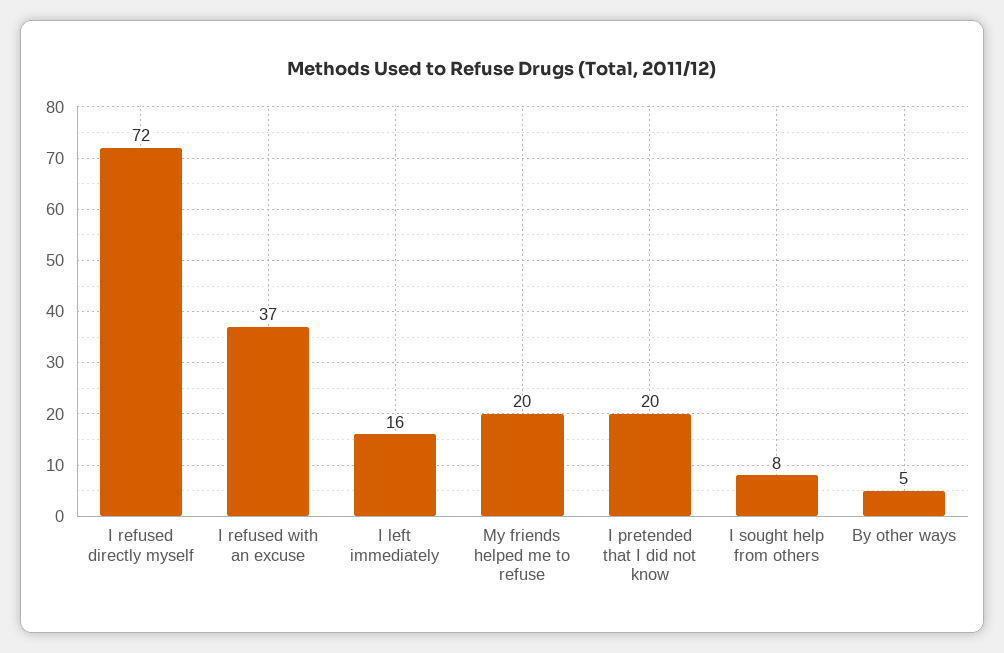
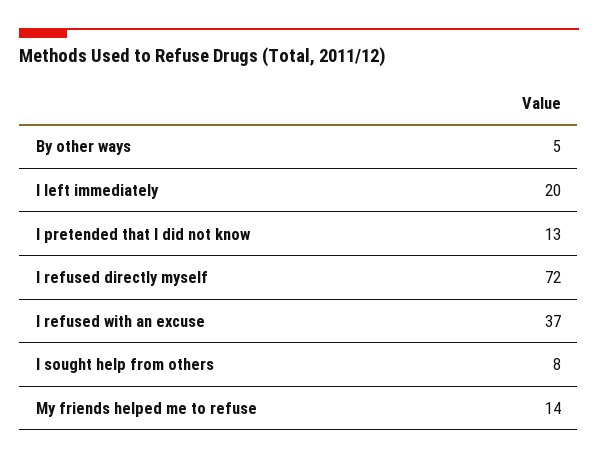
  {
    "I refused directly myself": 72,
    "I refused with an excuse": 37,
-   "I left immediately": 16,
+   "I left immediately": 20,
-   "My friends helped me to refuse": 20,
+   "My friends helped me to refuse": 14,
-   "I pretended that I did not know": 20,
+   "I pretended that I did not know": 13,
    "I sought help from others": 8,
    "By other ways": 5
  }

